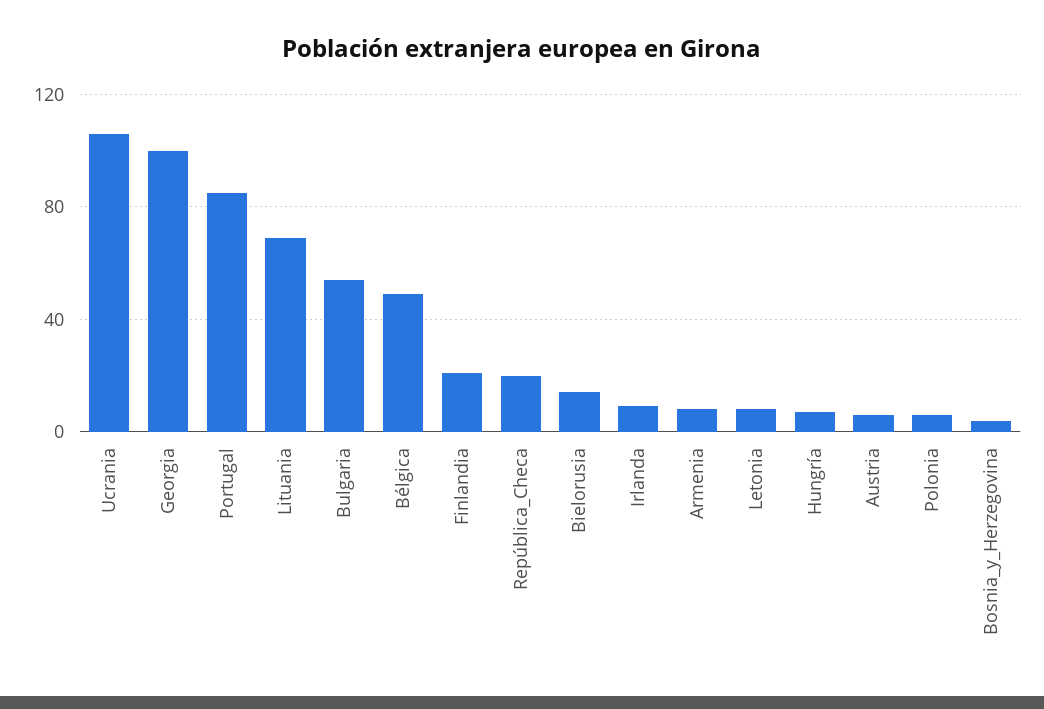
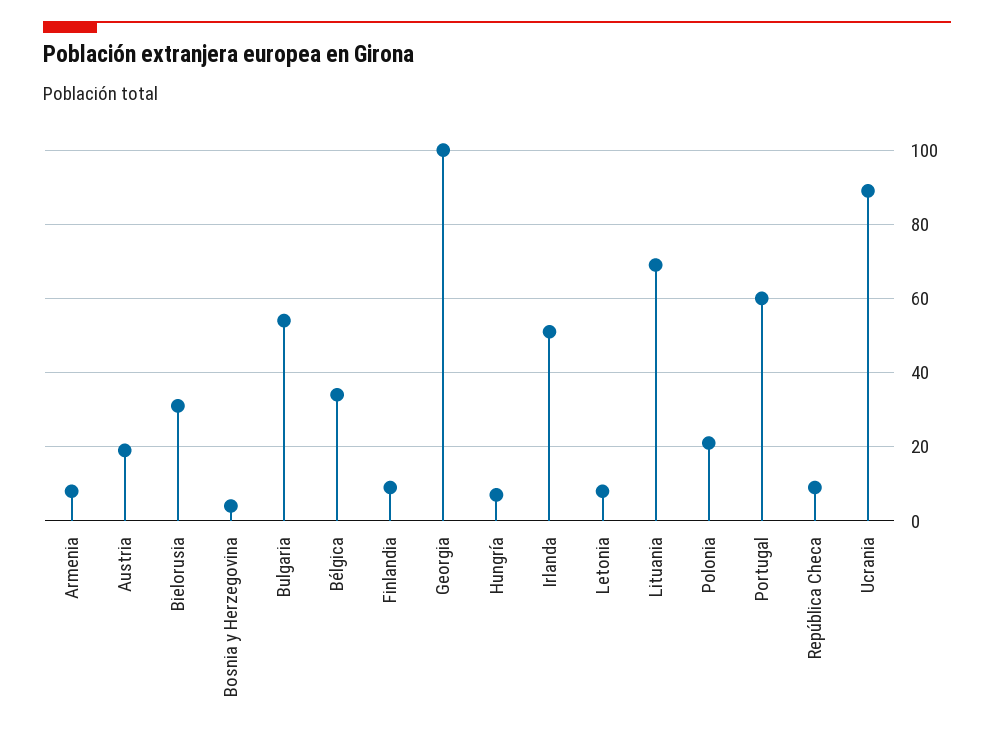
  {
-   "Ucrania": 105,
+   "Ucrania": 90,
    "Georgia": 100,
-   "Portugal": 85,
+   "Portugal": 60,
    "Lituania": 70,
    "Bulgaria": 55,
-   "Bélgica": 50,
+   "Bélgica": 35,
-   "Finlandia": 20,
+   "Finlandia": 10,
-   "República_Checa": 20,
+   "República_Checa": 10,
-   "Bielorusia": 15,
+   "Bielorusia": 30,
-   "Irlanda": 10,
+   "Irlanda": 50,
    "Armenia": 10,
    "Letonia": 10,
    "Hungría": 5,
-   "Austria": 5,
+   "Austria": 20,
-   "Polonia": 5,
+   "Polonia": 20,
    "Bosnia_y_Herzegovina": 5
  }

